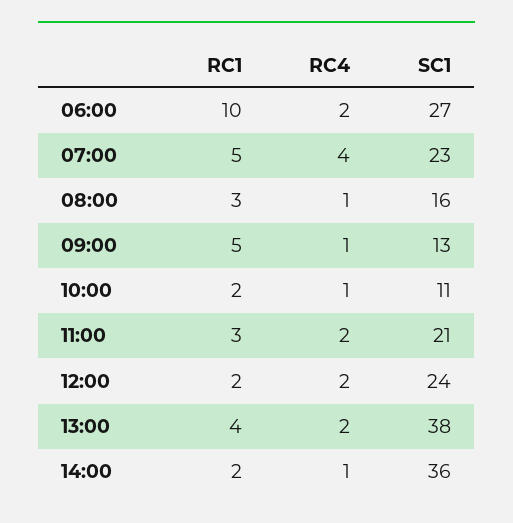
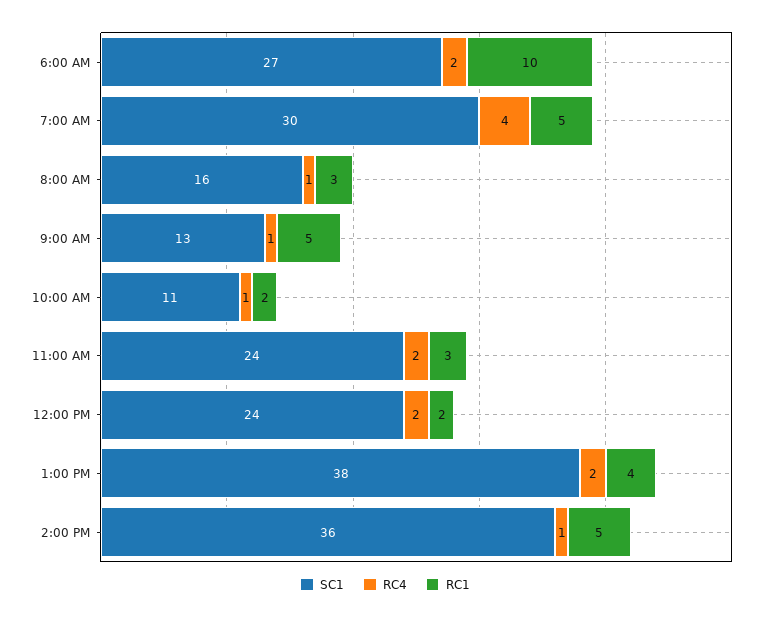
  {
    "RC1": {
      "06:00": 10,
      "07:00": 5,
      "08:00": 3,
      "09:00": 5,
      "10:00": 2,
      "11:00": 3,
      "12:00": 2,
      "13:00": 4,
-     "14:00": 2
+     "14:00": 5
    },
    "RC4": {
      "06:00": 2,
      "07:00": 4,
      "08:00": 1,
      "09:00": 1,
      "10:00": 1,
      "11:00": 2,
      "12:00": 2,
      "13:00": 2,
      "14:00": 1
    },
    "SC1": {
      "06:00": 27,
-     "07:00": 23,
+     "07:00": 30,
      "08:00": 16,
      "09:00": 13,
      "10:00": 11,
-     "11:00": 21,
+     "11:00": 24,
      "12:00": 24,
      "13:00": 38,
      "14:00": 36
    }
  }

